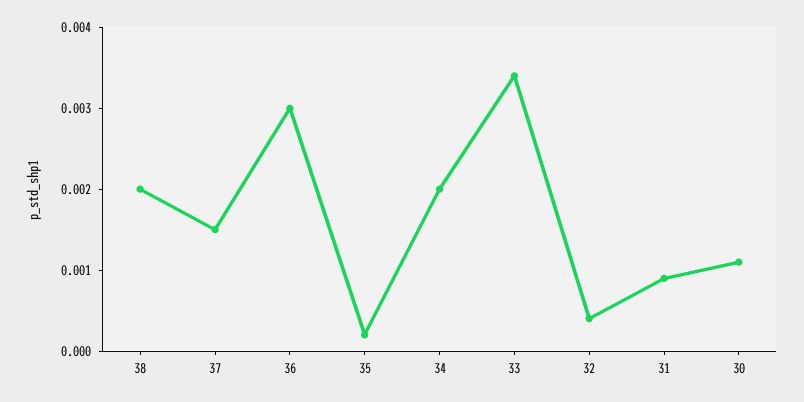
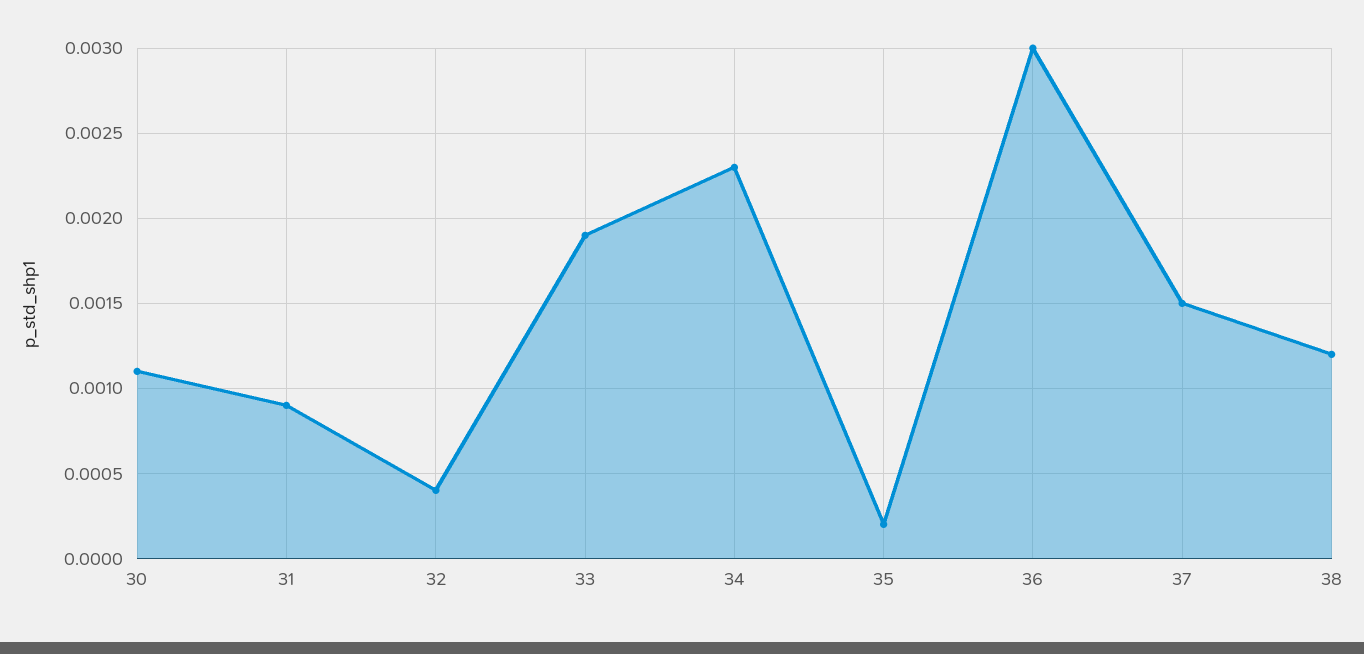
  {
-   "38": 0.002,
+   "38": 0.0012,
    "37": 0.0015,
    "36": 0.003,
    "35": 0.0002,
-   "34": 0.002,
+   "34": 0.0023,
-   "33": 0.0034,
+   "33": 0.0019,
    "32": 0.0004,
    "31": 0.0009,
    "30": 0.0011
  }

